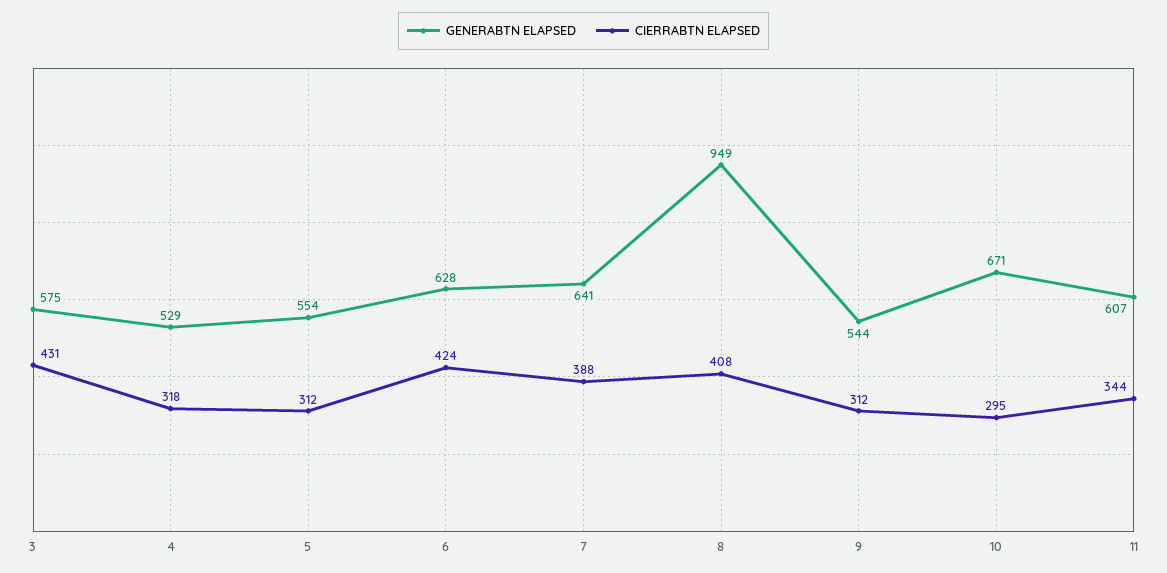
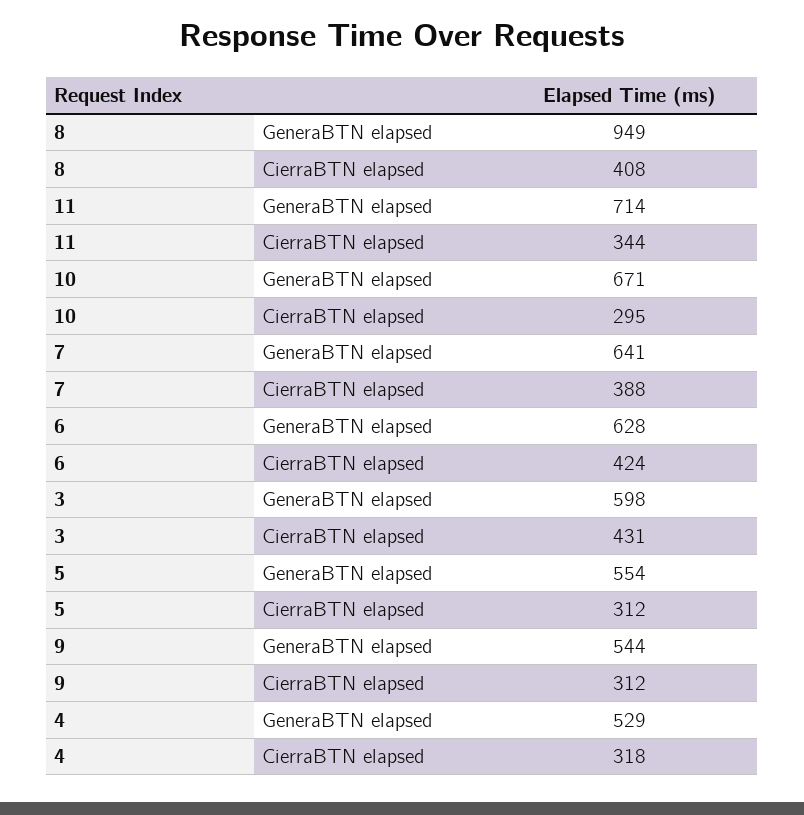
  {
    "GENERABTN ELAPSED": {
-     "3": 575,
+     "3": 598,
      "4": 529,
      "5": 554,
      "6": 628,
      "7": 641,
      "8": 949,
      "9": 544,
      "10": 671,
-     "11": 607
+     "11": 714
    },
    "CIERRABTN ELAPSED": {
      "3": 431,
      "4": 318,
      "5": 312,
      "6": 424,
      "7": 388,
      "8": 408,
      "9": 312,
      "10": 295,
      "11": 344
    }
  }

